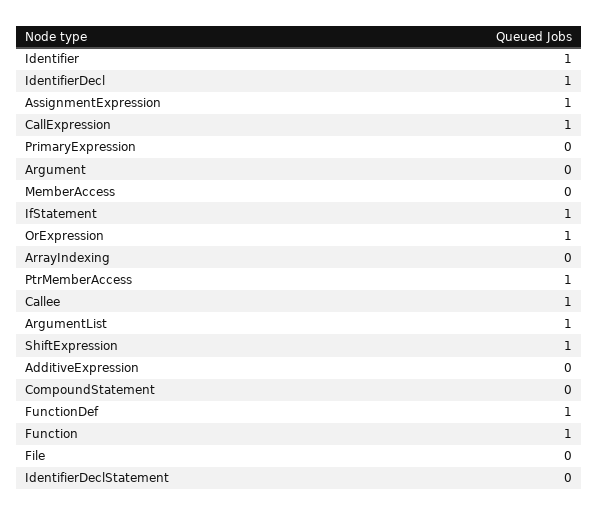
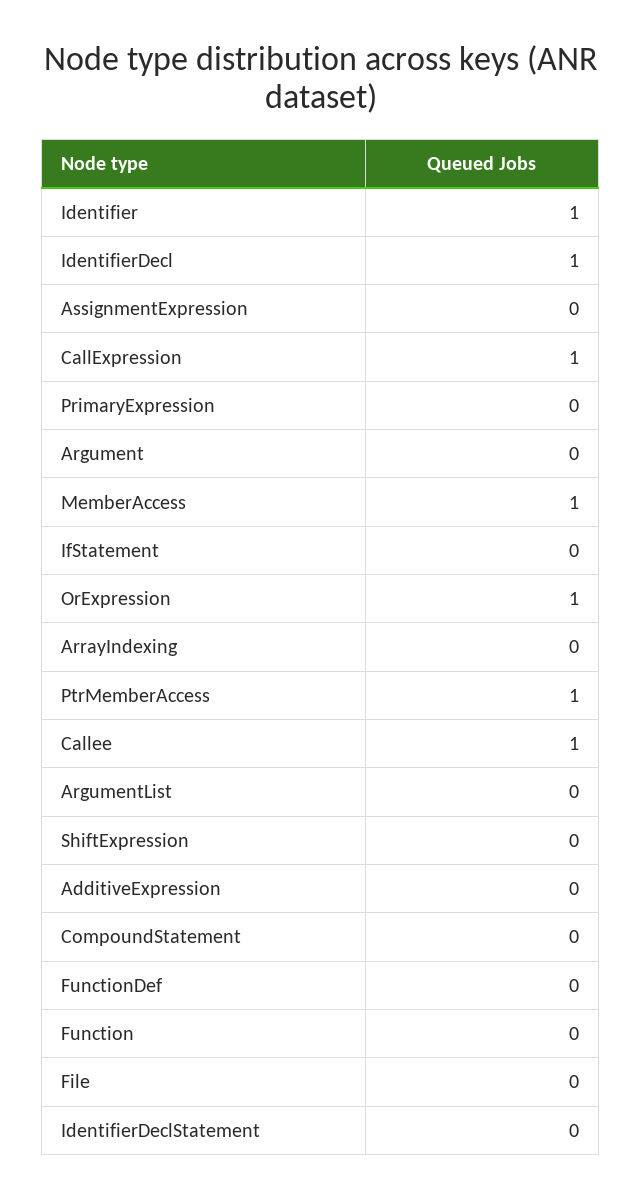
  {
    "Identifier": 1,
    "IdentifierDecl": 1,
-   "AssignmentExpression": 1,
+   "AssignmentExpression": 0,
    "CallExpression": 1,
    "PrimaryExpression": 0,
    "Argument": 0,
-   "MemberAccess": 0,
+   "MemberAccess": 1,
-   "IfStatement": 1,
+   "IfStatement": 0,
    "OrExpression": 1,
    "ArrayIndexing": 0,
    "PtrMemberAccess": 1,
    "Callee": 1,
-   "ArgumentList": 1,
+   "ArgumentList": 0,
-   "ShiftExpression": 1,
+   "ShiftExpression": 0,
    "AdditiveExpression": 0,
    "CompoundStatement": 0,
-   "FunctionDef": 1,
+   "FunctionDef": 0,
-   "Function": 1,
+   "Function": 0,
    "File": 0,
    "IdentifierDeclStatement": 0
  }

